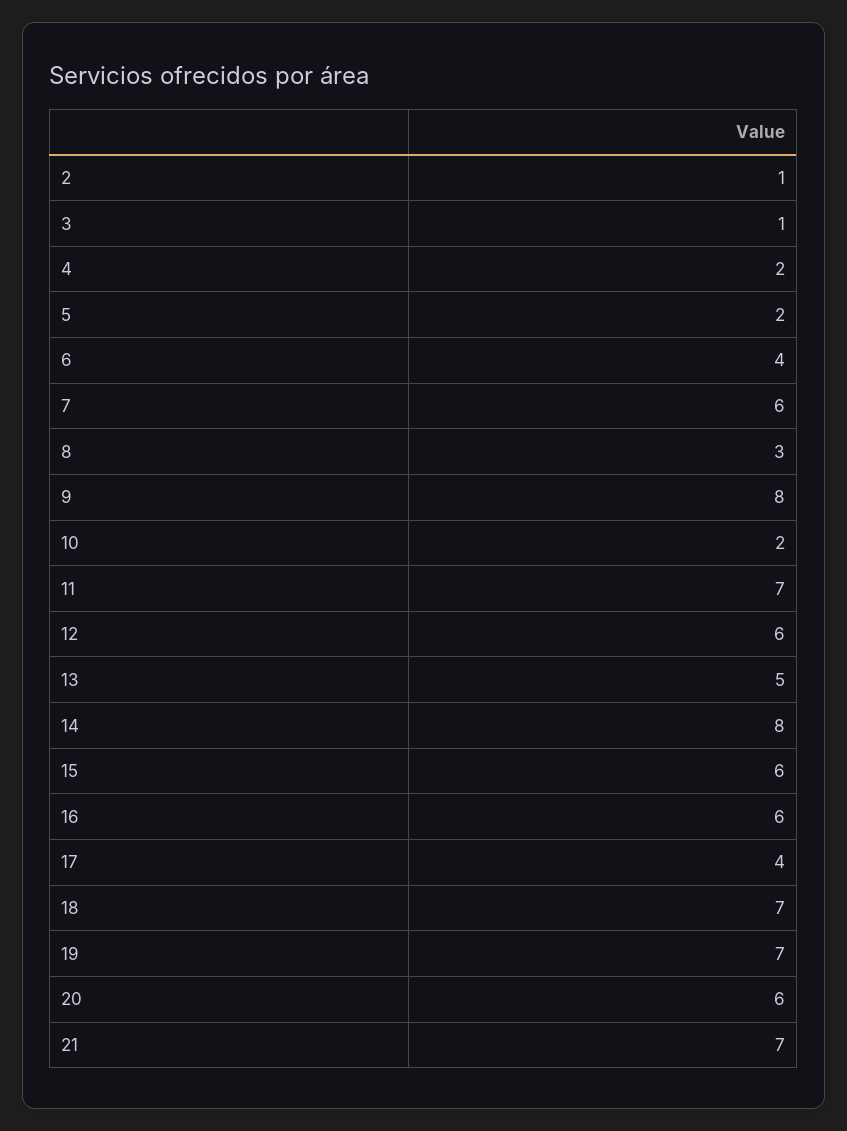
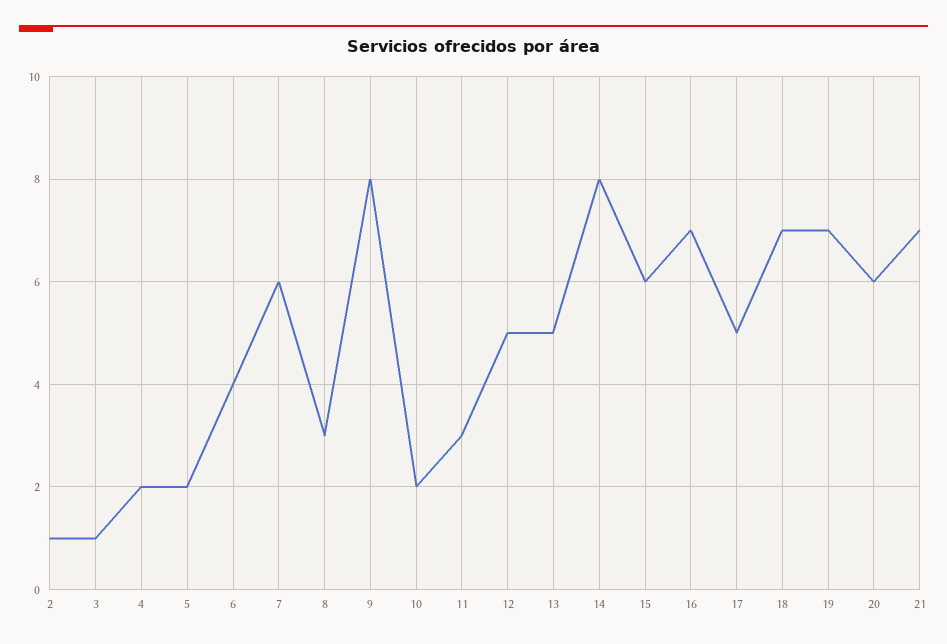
  {
    "2": 1,
    "3": 1,
    "4": 2,
    "5": 2,
    "6": 4,
    "7": 6,
    "8": 3,
    "9": 8,
    "10": 2,
-   "11": 7,
+   "11": 3,
-   "12": 6,
+   "12": 5,
    "13": 5,
    "14": 8,
    "15": 6,
-   "16": 6,
+   "16": 7,
-   "17": 4,
+   "17": 5,
    "18": 7,
    "19": 7,
    "20": 6,
    "21": 7
  }

